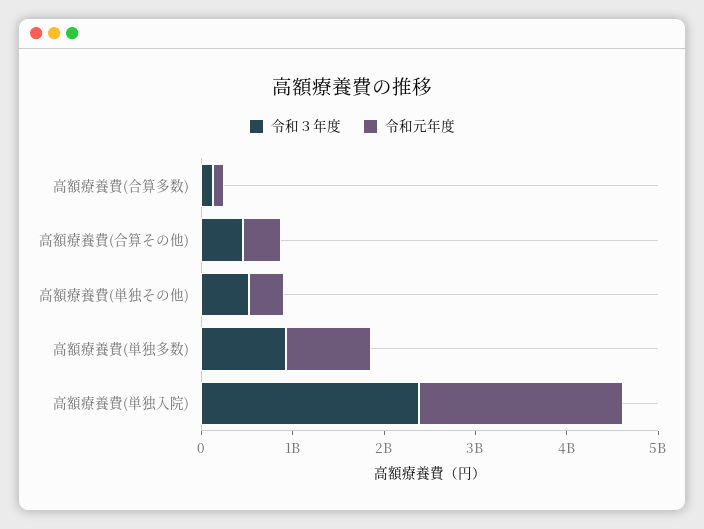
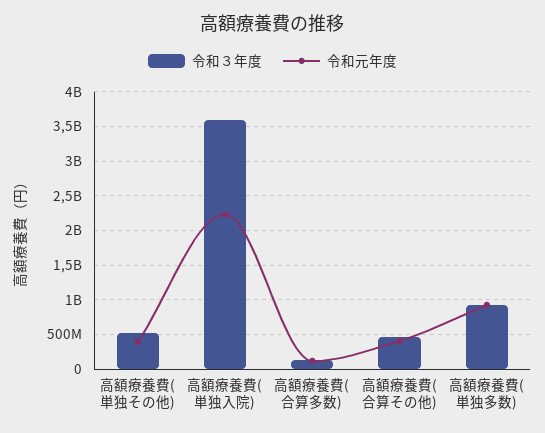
  {
    "令和３年度": {
      "高額療養費(合算多数)": 100000000,
      "高額療養費(合算その他)": 500000000,
      "高額療養費(単独その他)": 500000000,
      "高額療養費(単独多数)": 900000000,
-     "高額療養費(単独入院)": 2400000000
+     "高額療養費(単独入院)": 3600000000
    },
    "令和元年度": {
      "高額療養費(合算多数)": 100000000,
      "高額療養費(合算その他)": 400000000,
      "高額療養費(単独その他)": 400000000,
      "高額療養費(単独多数)": 900000000,
      "高額療養費(単独入院)": 2200000000
    }
  }

